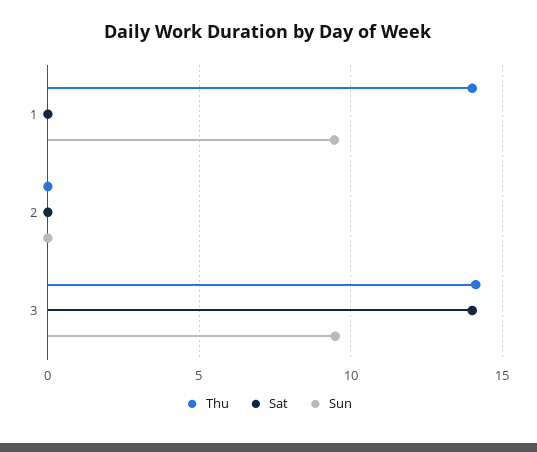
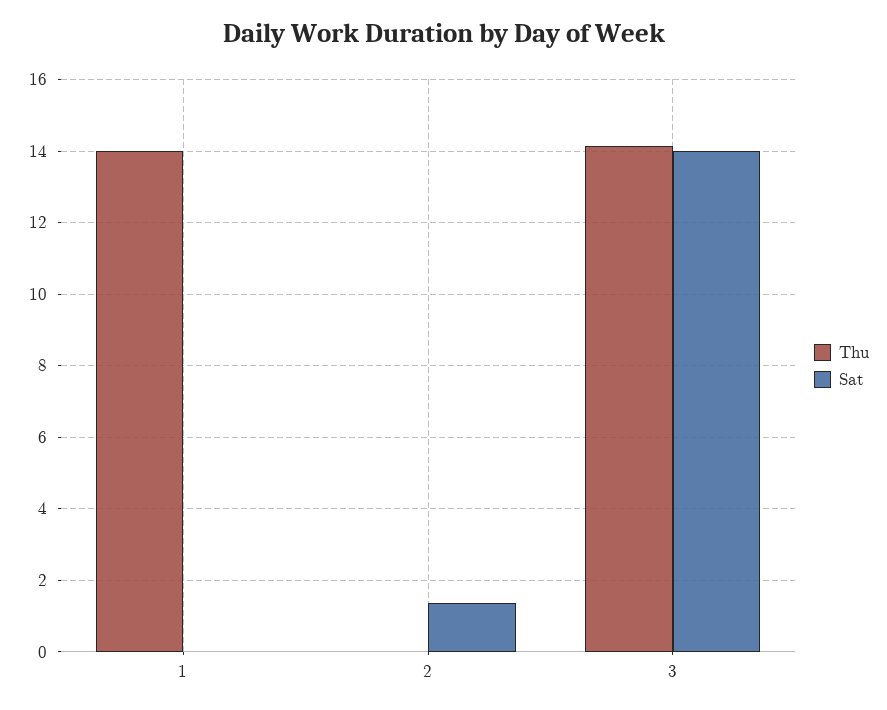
  {
    "Thu": {
      "1": 14,
      "2": 0,
      "3": 14.2
    },
    "Sat": {
      "1": 0,
-     "2": 0,
+     "2": 1.4,
      "3": 14
-   },
+   }
-   "Sun": {
-     "1": 9.5,
-     "2": 0,
-     "3": 9.5
-   }
  }

